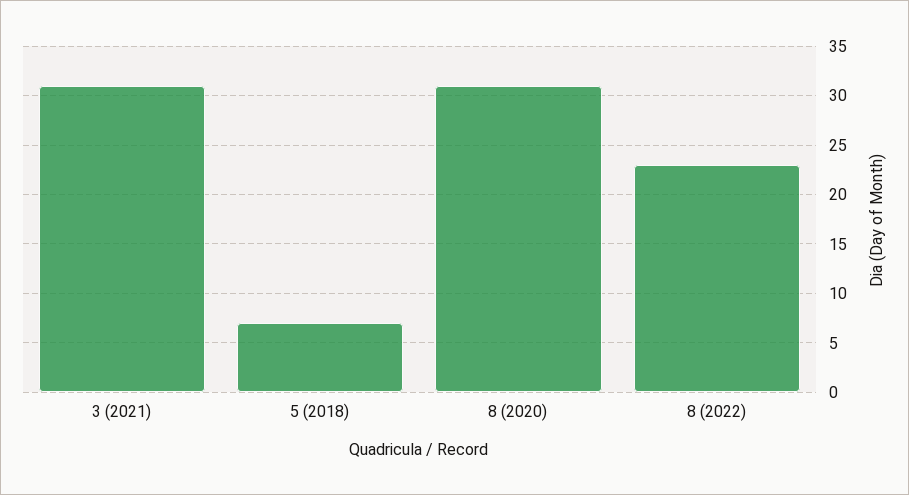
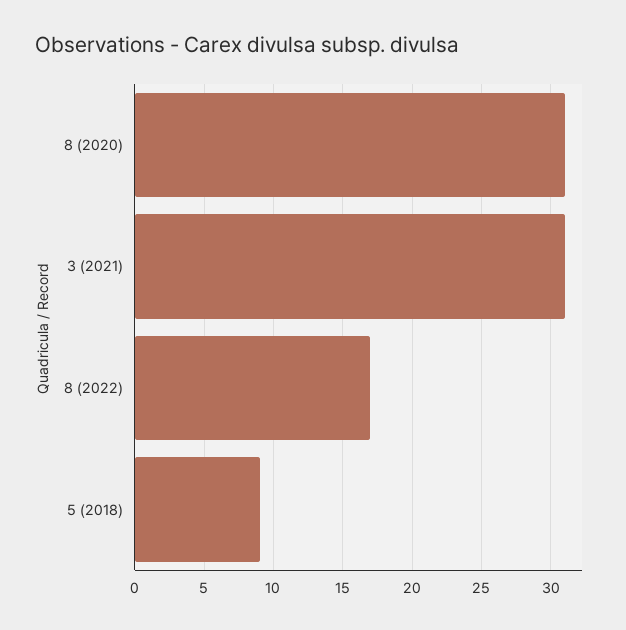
  {
    "3 (2021)": 31,
-   "5 (2018)": 7,
+   "5 (2018)": 9,
    "8 (2020)": 31,
-   "8 (2022)": 23
+   "8 (2022)": 17
  }

